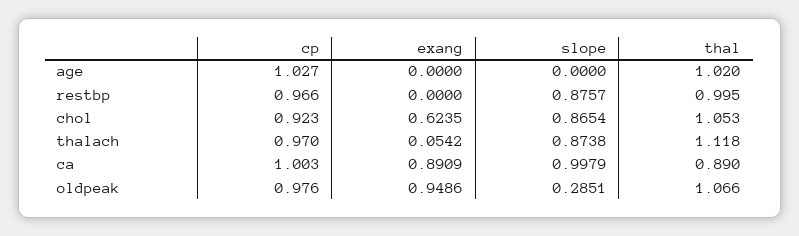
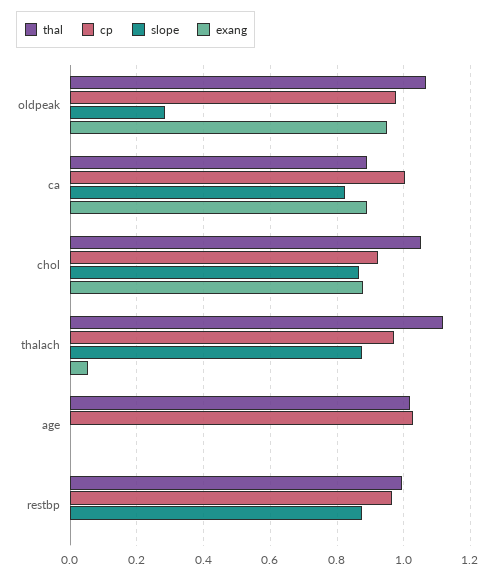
  {
    "cp": {
      "age": 1.027,
      "restbp": 0.966,
      "chol": 0.923,
      "thalach": 0.97,
      "ca": 1.003,
      "oldpeak": 0.976
    },
    "exang": {
      "age": 0,
      "restbp": 0,
-     "chol": 0.6235,
+     "chol": 0.88,
      "thalach": 0.0542,
      "ca": 0.8909,
      "oldpeak": 0.9486
    },
    "slope": {
      "age": 0,
      "restbp": 0.8757,
      "chol": 0.8654,
      "thalach": 0.8738,
-     "ca": 0.9979,
+     "ca": 0.82,
      "oldpeak": 0.2851
    },
    "thal": {
      "age": 1.02,
      "restbp": 0.995,
      "chol": 1.053,
      "thalach": 1.118,
      "ca": 0.89,
      "oldpeak": 1.066
    }
  }

